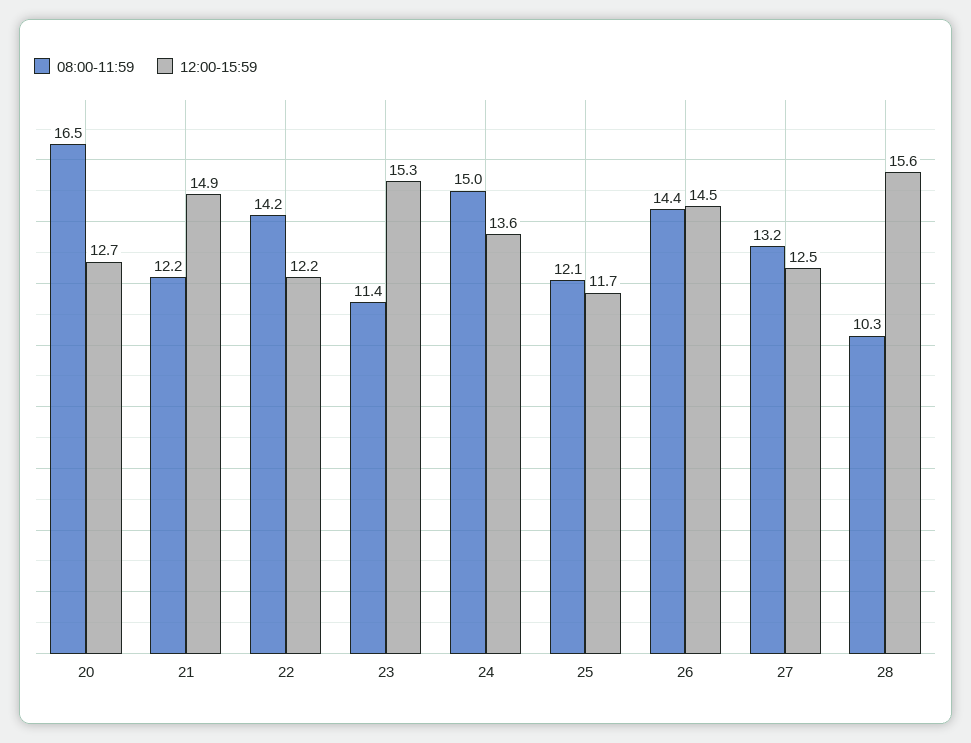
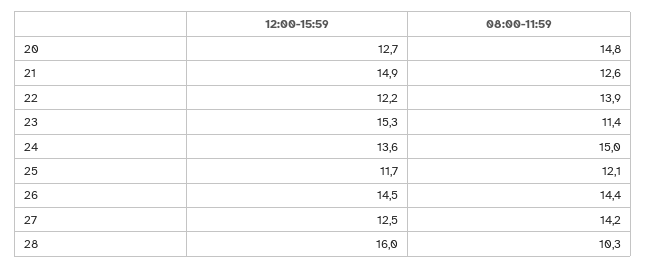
  {
    "08:00-11:59": {
-     "20": 16.5,
+     "20": 14.8,
-     "21": 12.2,
+     "21": 12.6,
-     "22": 14.2,
+     "22": 13.9,
      "23": 11.4,
      "24": 15,
      "25": 12.1,
      "26": 14.4,
-     "27": 13.2,
+     "27": 14.2,
      "28": 10.3
    },
    "12:00-15:59": {
      "20": 12.7,
      "21": 14.9,
      "22": 12.2,
      "23": 15.3,
      "24": 13.6,
      "25": 11.7,
      "26": 14.5,
      "27": 12.5,
-     "28": 15.6
+     "28": 16
    }
  }

